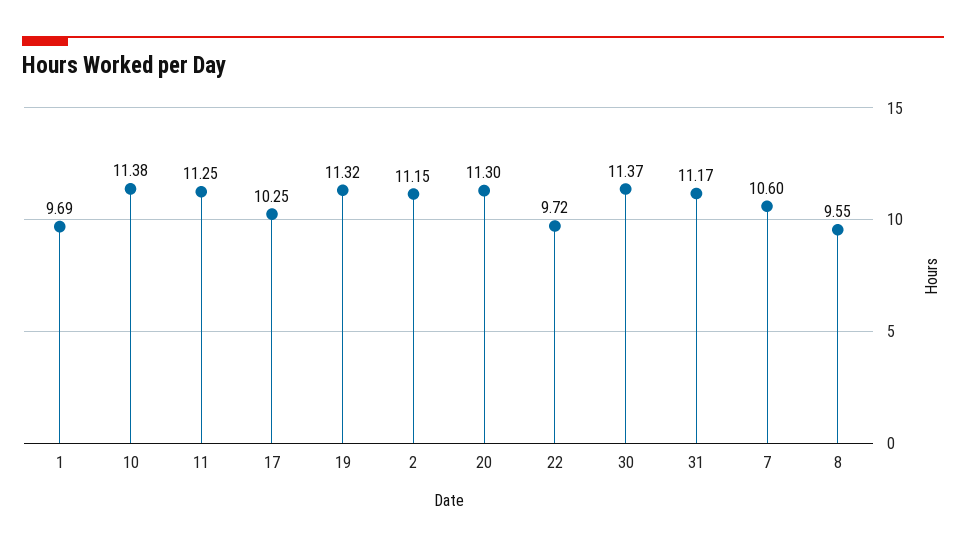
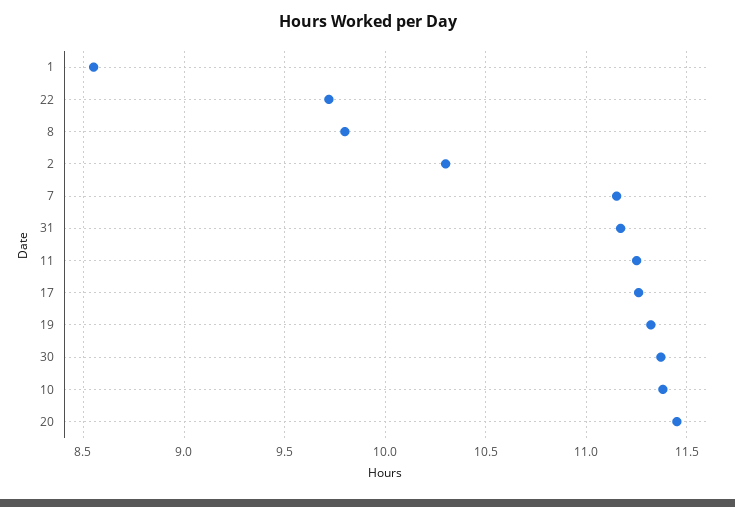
  {
-   "1": 9.69,
+   "1": 8.55,
    "10": 11.38,
    "11": 11.25,
-   "17": 10.25,
+   "17": 11.25,
    "19": 11.32,
-   "2": 11.15,
+   "2": 10.3,
-   "20": 11.3,
+   "20": 11.45,
    "22": 9.72,
    "30": 11.37,
    "31": 11.17,
-   "7": 10.6,
+   "7": 11.15,
-   "8": 9.55
+   "8": 9.8
  }

